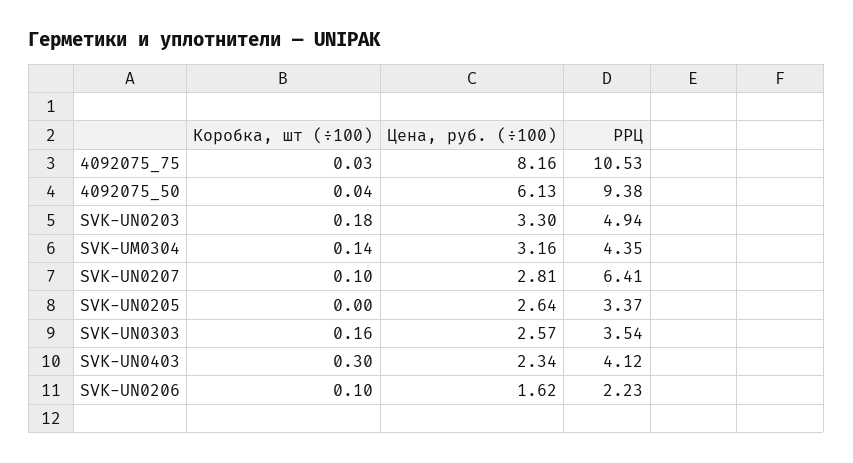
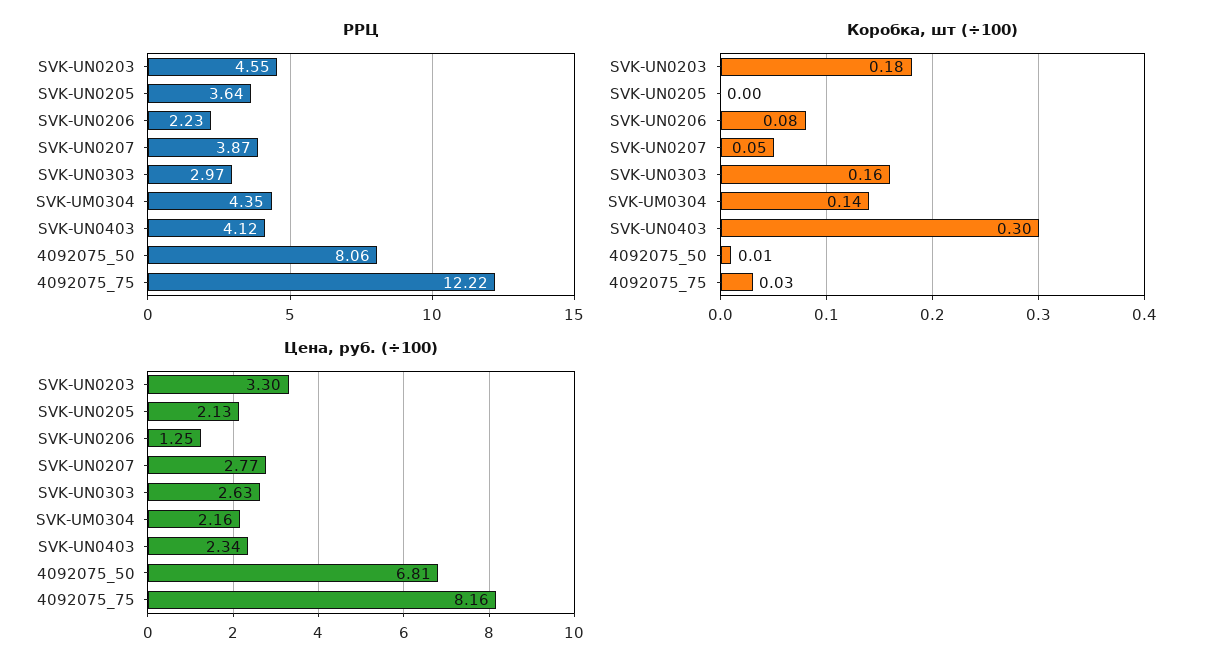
  {
    "Коробка, шт (÷100)": {
      "4092075_75": 0.03,
-     "4092075_50": 0.04,
+     "4092075_50": 0.01,
      "SVK-UN0203": 0.18,
      "SVK-UM0304": 0.14,
-     "SVK-UN0207": 0.1,
+     "SVK-UN0207": 0.05,
      "SVK-UN0205": 0,
      "SVK-UN0303": 0.16,
      "SVK-UN0403": 0.3,
-     "SVK-UN0206": 0.1
+     "SVK-UN0206": 0.08
    },
    "Цена, руб. (÷100)": {
      "4092075_75": 8.16,
-     "4092075_50": 6.13,
+     "4092075_50": 6.81,
      "SVK-UN0203": 3.3,
-     "SVK-UM0304": 3.16,
+     "SVK-UM0304": 2.16,
-     "SVK-UN0207": 2.81,
+     "SVK-UN0207": 2.77,
-     "SVK-UN0205": 2.64,
+     "SVK-UN0205": 2.13,
-     "SVK-UN0303": 2.57,
+     "SVK-UN0303": 2.63,
      "SVK-UN0403": 2.34,
-     "SVK-UN0206": 1.62
+     "SVK-UN0206": 1.25
    },
    "РРЦ": {
-     "4092075_75": 10.53,
+     "4092075_75": 12.22,
-     "4092075_50": 9.38,
+     "4092075_50": 8.06,
-     "SVK-UN0203": 4.94,
+     "SVK-UN0203": 4.55,
      "SVK-UM0304": 4.35,
-     "SVK-UN0207": 6.41,
+     "SVK-UN0207": 3.87,
-     "SVK-UN0205": 3.37,
+     "SVK-UN0205": 3.64,
-     "SVK-UN0303": 3.54,
+     "SVK-UN0303": 2.97,
      "SVK-UN0403": 4.12,
      "SVK-UN0206": 2.23
    }
  }

